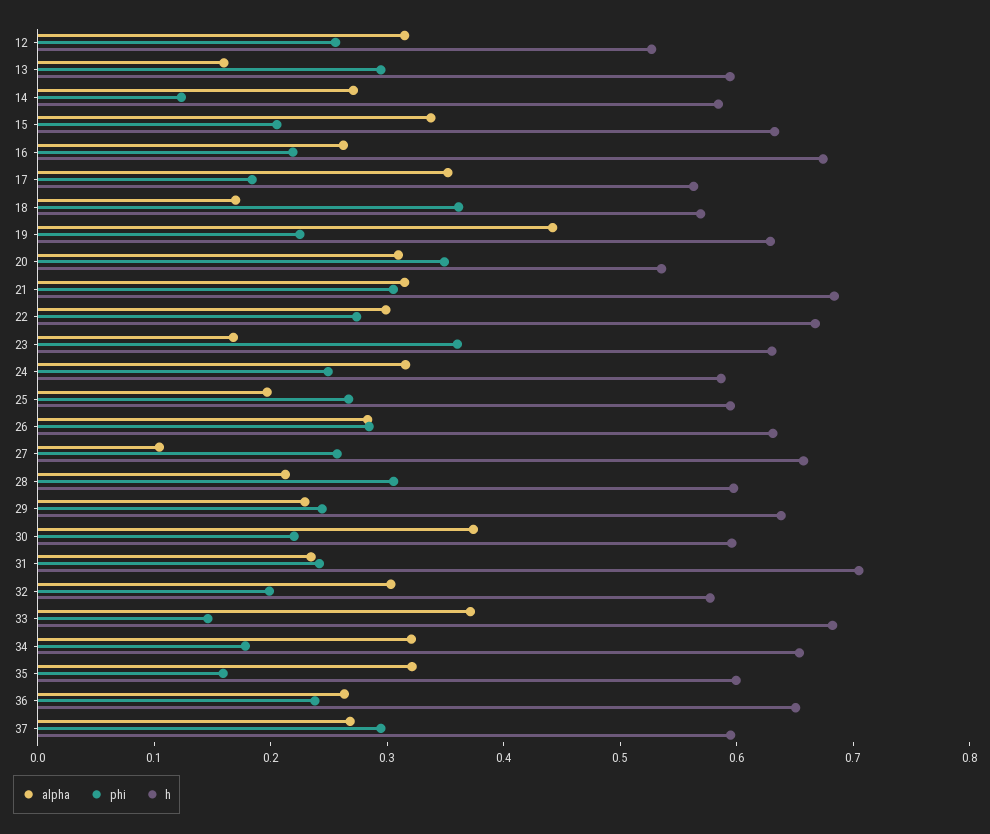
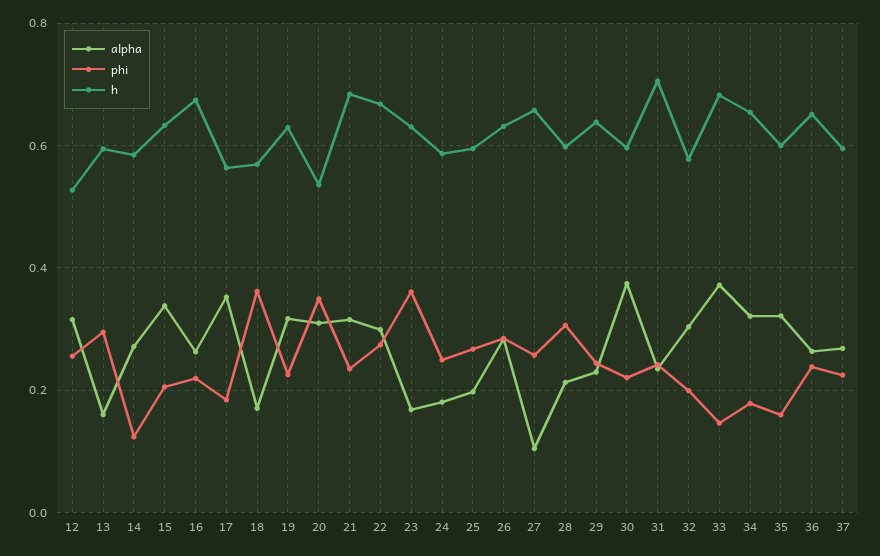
  {
    "alpha": {
      "12": 0.32,
      "13": 0.16,
      "14": 0.28,
      "15": 0.34,
      "16": 0.26,
      "17": 0.36,
      "18": 0.16,
-     "19": 0.44,
+     "19": 0.32,
      "20": 0.3,
      "21": 0.32,
      "22": 0.3,
      "23": 0.16,
-     "24": 0.32,
+     "24": 0.18,
      "25": 0.2,
      "26": 0.28,
      "27": 0.1,
      "28": 0.22,
      "29": 0.22,
      "30": 0.38,
      "31": 0.24,
      "32": 0.3,
      "33": 0.38,
      "34": 0.32,
      "35": 0.32,
      "36": 0.26,
      "37": 0.26
    },
    "phi": {
      "12": 0.26,
      "13": 0.3,
      "14": 0.12,
      "15": 0.2,
      "16": 0.22,
      "17": 0.18,
      "18": 0.36,
      "19": 0.22,
      "20": 0.34,
-     "21": 0.3,
+     "21": 0.24,
      "22": 0.28,
      "23": 0.36,
      "24": 0.24,
      "25": 0.26,
      "26": 0.28,
      "27": 0.26,
      "28": 0.3,
      "29": 0.24,
      "30": 0.22,
      "31": 0.24,
      "32": 0.2,
      "33": 0.14,
      "34": 0.18,
      "35": 0.16,
      "36": 0.24,
-     "37": 0.3
+     "37": 0.22
    },
    "h": {
      "12": 0.52,
      "13": 0.6,
      "14": 0.58,
      "15": 0.64,
      "16": 0.68,
      "17": 0.56,
      "18": 0.56,
      "19": 0.62,
      "20": 0.54,
      "21": 0.68,
      "22": 0.66,
      "23": 0.64,
      "24": 0.58,
      "25": 0.6,
      "26": 0.64,
      "27": 0.66,
      "28": 0.6,
      "29": 0.64,
      "30": 0.6,
      "31": 0.7,
      "32": 0.58,
      "33": 0.68,
      "34": 0.66,
      "35": 0.6,
      "36": 0.66,
      "37": 0.6
    }
  }

